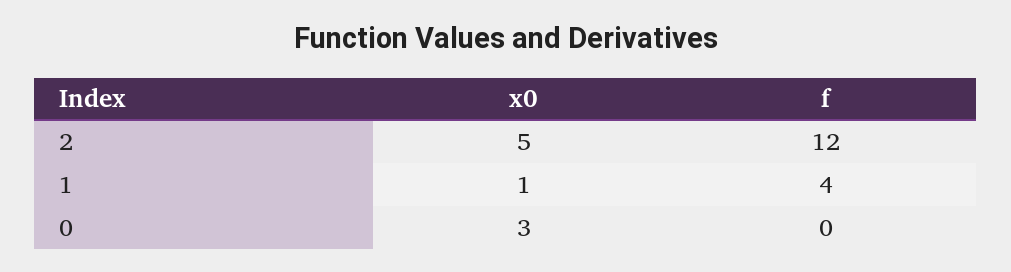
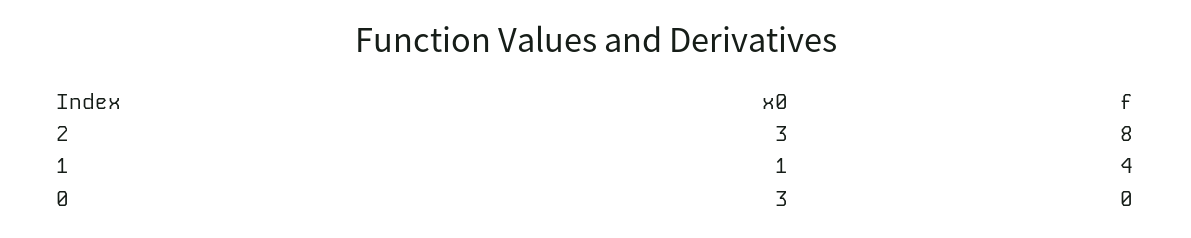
  {
    "x0": {
-     "2": 5,
+     "2": 3,
      "1": 1,
      "0": 3
    },
    "f": {
-     "2": 12,
+     "2": 8,
      "1": 4,
      "0": 0
    }
  }

